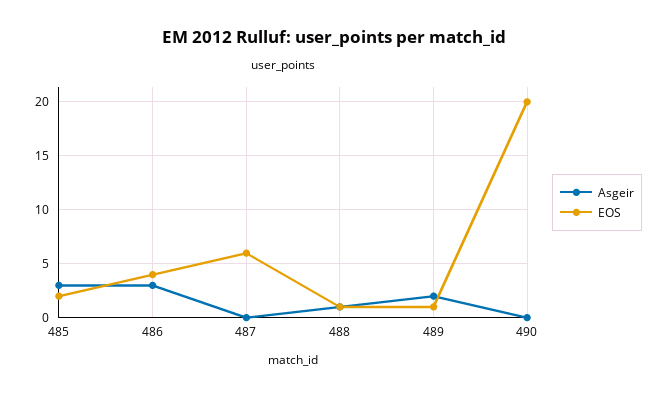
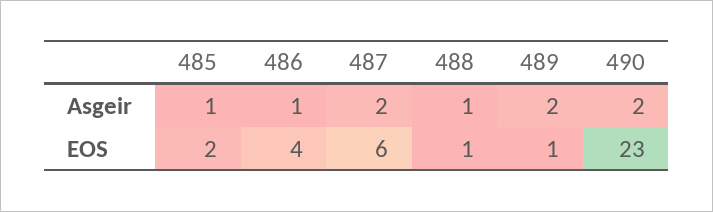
  {
    "Asgeir": {
-     "485": 3,
+     "485": 1,
-     "486": 3,
+     "486": 1,
-     "487": 0,
+     "487": 2,
      "488": 1,
      "489": 2,
-     "490": 0
+     "490": 2
    },
    "EOS": {
      "485": 2,
      "486": 4,
      "487": 6,
      "488": 1,
      "489": 1,
-     "490": 20
+     "490": 23
    }
  }

